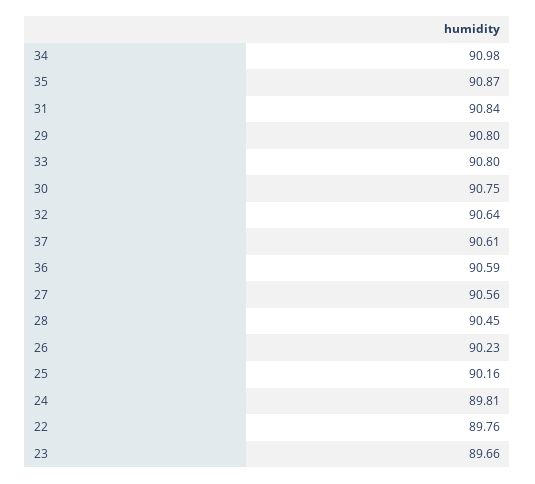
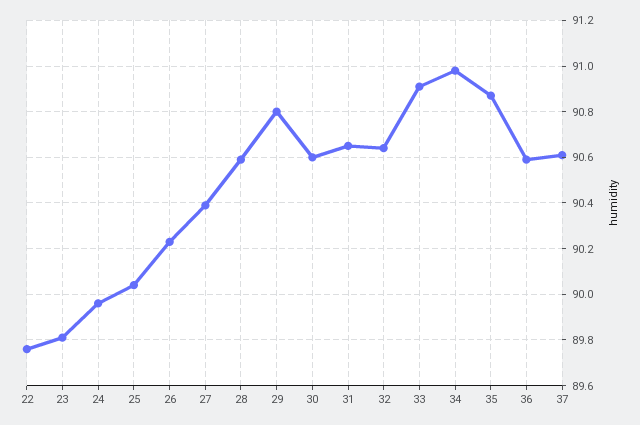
  {
    "34": 90.98,
    "35": 90.87,
-   "31": 90.84,
+   "31": 90.65,
    "29": 90.8,
-   "33": 90.8,
+   "33": 90.9,
-   "30": 90.75,
+   "30": 90.6,
    "32": 90.64,
    "37": 90.61,
    "36": 90.59,
-   "27": 90.56,
+   "27": 90.4,
-   "28": 90.45,
+   "28": 90.6,
    "26": 90.23,
-   "25": 90.16,
+   "25": 90.05,
-   "24": 89.81,
+   "24": 89.95,
    "22": 89.76,
-   "23": 89.66
+   "23": 89.8
  }

